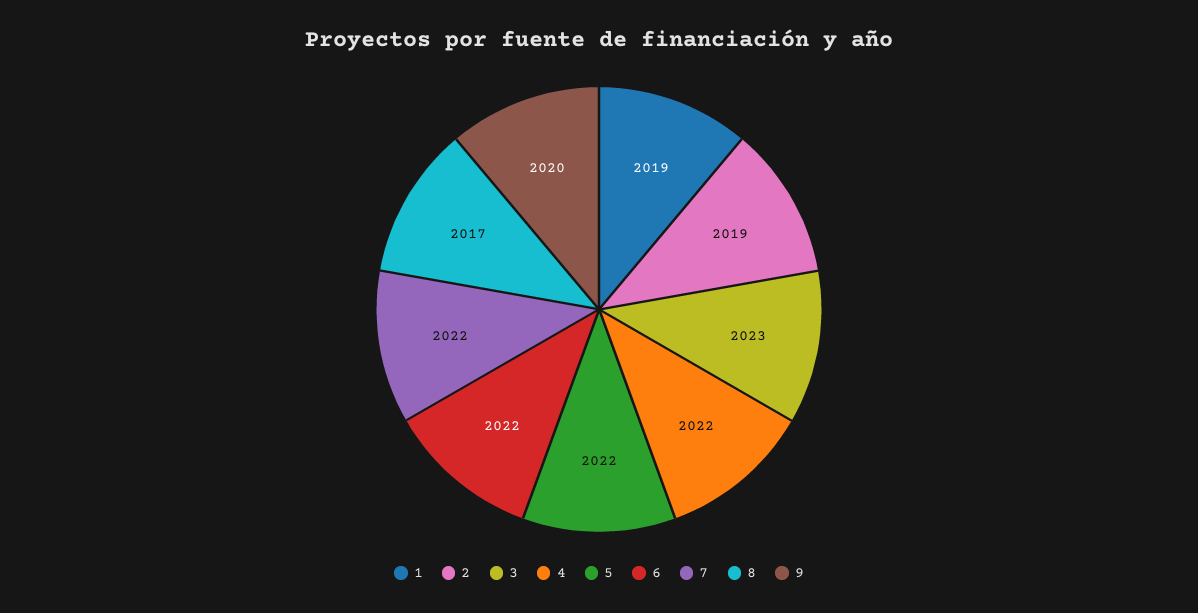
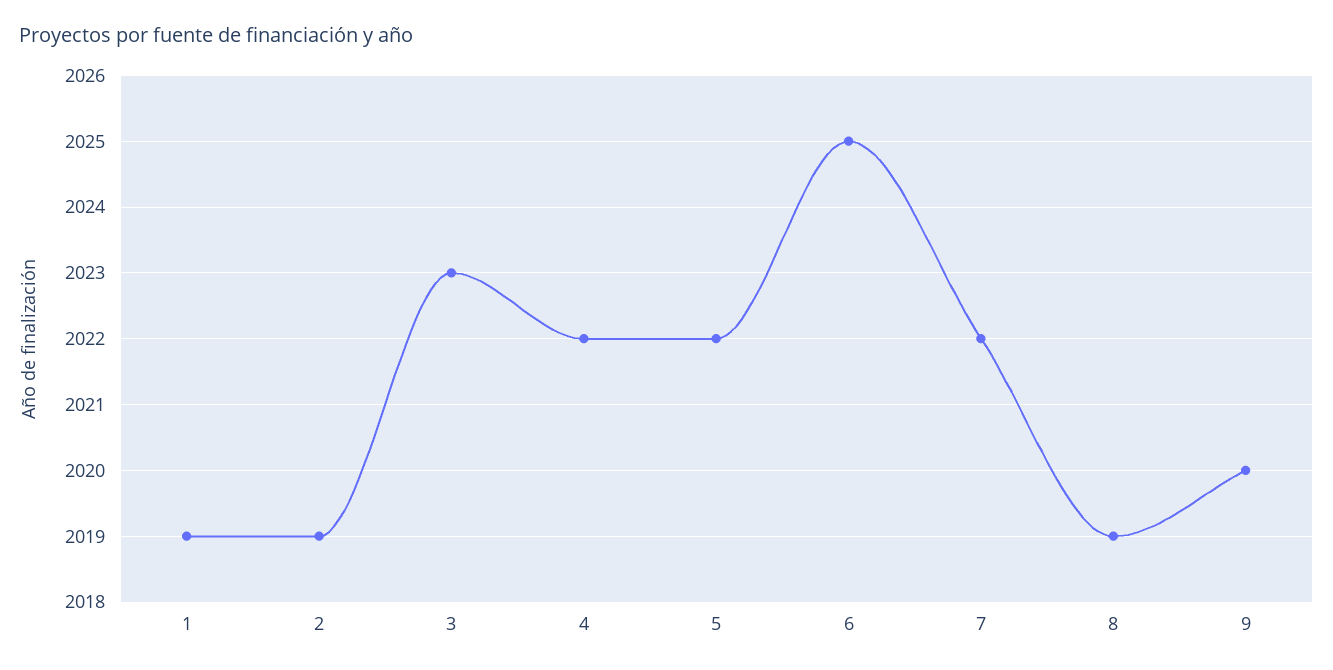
  {
    "1": 2019,
    "2": 2019,
    "3": 2023,
    "4": 2022,
    "5": 2022,
-   "6": 2022,
+   "6": 2025,
    "7": 2022,
-   "8": 2017,
+   "8": 2019,
    "9": 2020
  }

